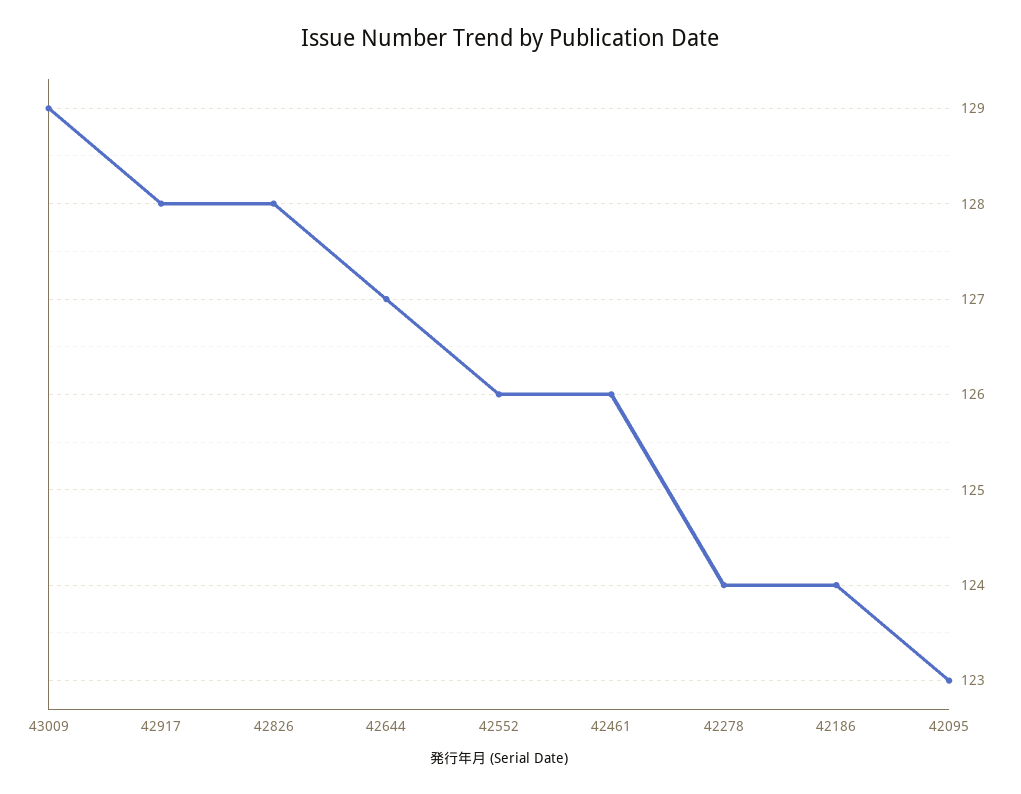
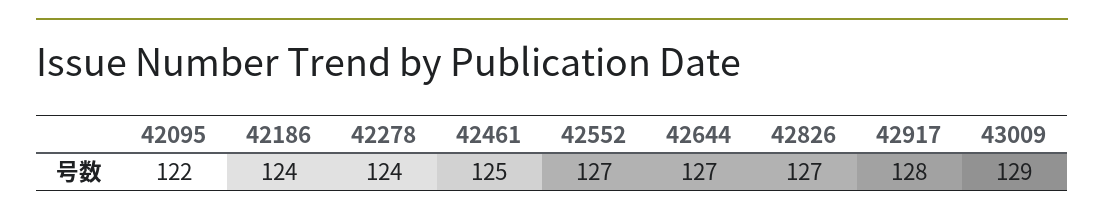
  {
    "43009": 129,
    "42917": 128,
-   "42826": 128,
+   "42826": 127,
    "42644": 127,
-   "42552": 126,
+   "42552": 127,
-   "42461": 126,
+   "42461": 125,
    "42278": 124,
    "42186": 124,
-   "42095": 123
+   "42095": 122
  }

